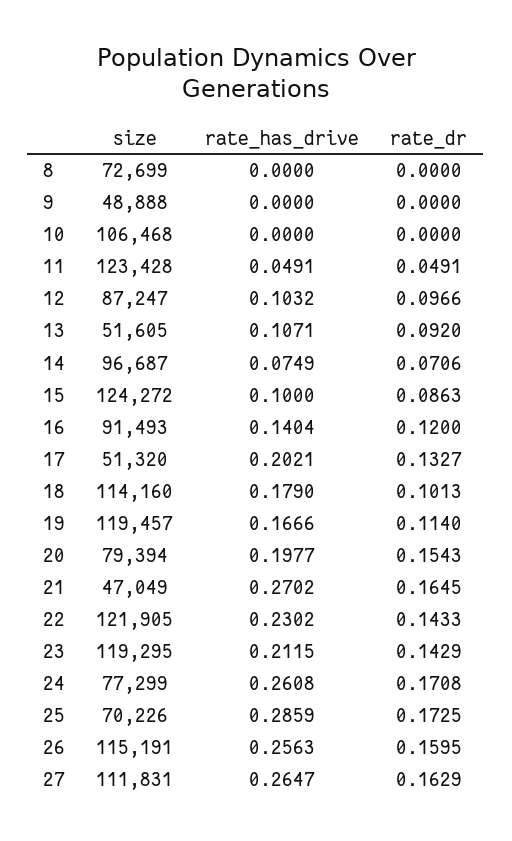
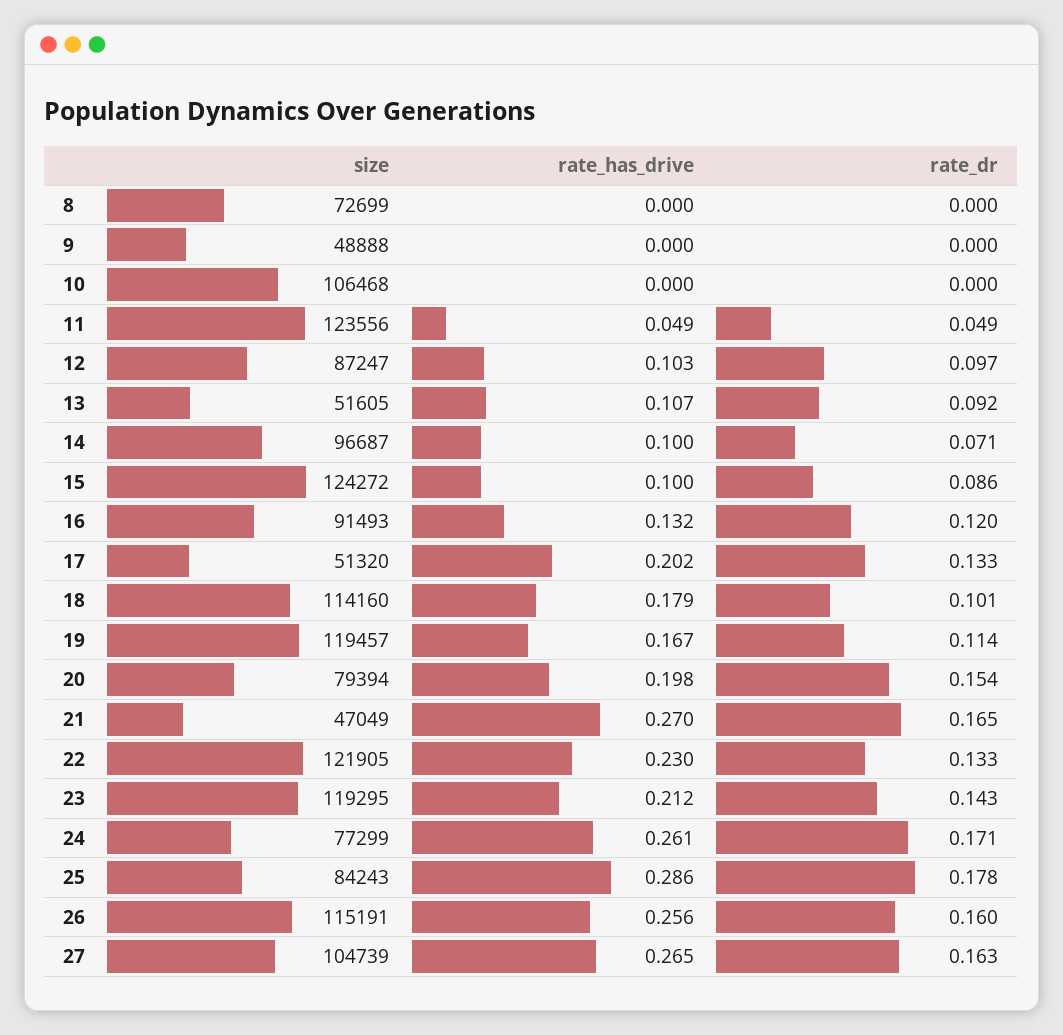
  {
    "size": {
      "8": 72699,
      "9": 48888,
      "10": 106468,
-     "11": 123428,
+     "11": 123556,
      "12": 87247,
      "13": 51605,
      "14": 96687,
      "15": 124272,
      "16": 91493,
      "17": 51320,
      "18": 114160,
      "19": 119457,
      "20": 79394,
      "21": 47049,
      "22": 121905,
      "23": 119295,
      "24": 77299,
-     "25": 70226,
+     "25": 84243,
      "26": 115191,
-     "27": 111831
+     "27": 104739
    },
    "rate_has_drive": {
      "8": 0,
      "9": 0,
      "10": 0,
      "11": 0.0491,
      "12": 0.1032,
      "13": 0.1071,
-     "14": 0.0749,
+     "14": 0.1,
      "15": 0.1,
-     "16": 0.1404,
+     "16": 0.132,
      "17": 0.2021,
      "18": 0.179,
      "19": 0.1666,
      "20": 0.1977,
      "21": 0.2702,
      "22": 0.2302,
      "23": 0.2115,
      "24": 0.2608,
      "25": 0.2859,
      "26": 0.2563,
      "27": 0.2647
    },
    "rate_dr": {
      "8": 0,
      "9": 0,
      "10": 0,
      "11": 0.0491,
      "12": 0.0966,
      "13": 0.092,
      "14": 0.0706,
      "15": 0.0863,
      "16": 0.12,
      "17": 0.1327,
      "18": 0.1013,
      "19": 0.114,
      "20": 0.1543,
      "21": 0.1645,
-     "22": 0.1433,
+     "22": 0.133,
      "23": 0.1429,
      "24": 0.1708,
-     "25": 0.1725,
+     "25": 0.178,
      "26": 0.1595,
      "27": 0.1629
    }
  }

